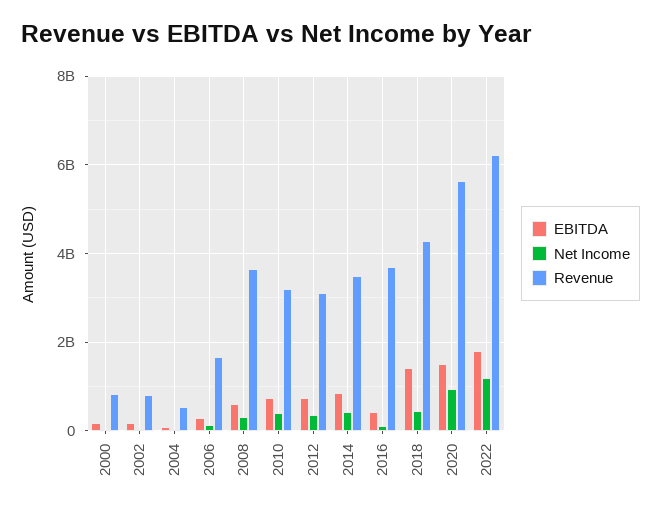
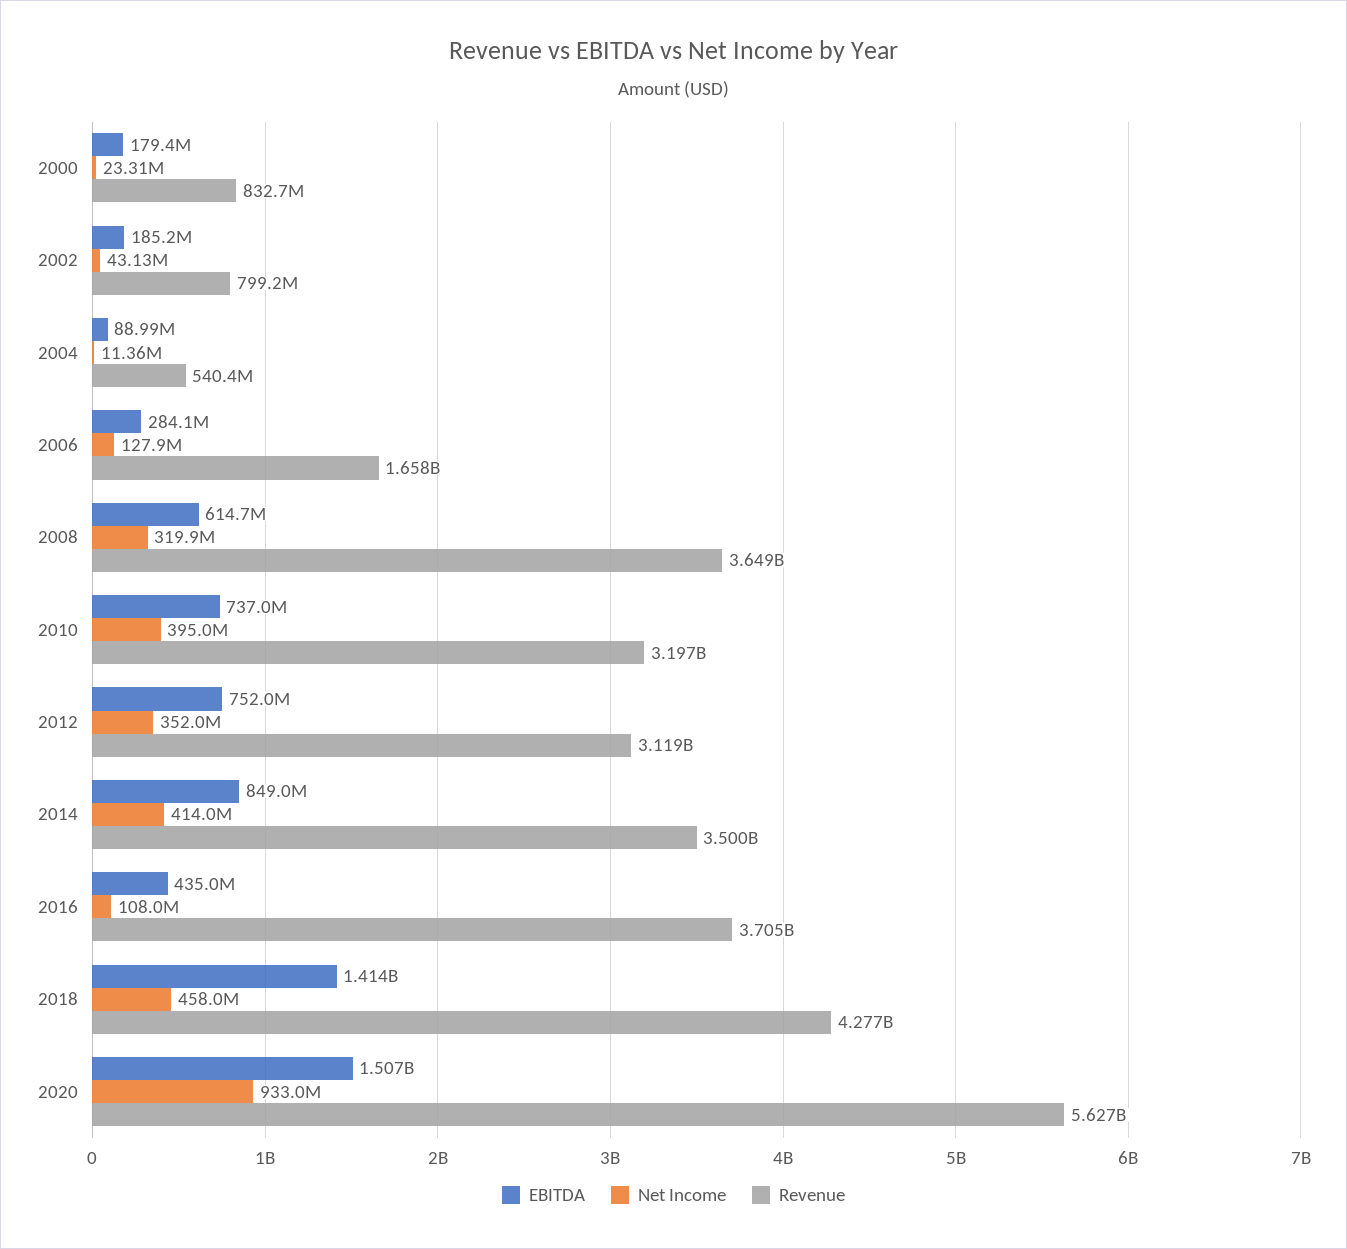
  {
    "EBITDA": {
      "2000": 179400000,
      "2002": 185200000,
      "2004": 88990000,
      "2006": 284100000,
      "2008": 614700000,
      "2010": 737000000,
      "2012": 752000000,
      "2014": 849000000,
      "2016": 435000000,
      "2018": 1414000000,
-     "2020": 1507000000,
+     "2020": 1507000000
-     "2022": 1800000000
    },
    "Net Income": {
      "2000": 23310000,
      "2002": 43130000,
      "2004": 11360000,
      "2006": 127900000,
      "2008": 319900000,
      "2010": 395000000,
      "2012": 352000000,
      "2014": 414000000,
      "2016": 108000000,
      "2018": 458000000,
-     "2020": 933000000,
+     "2020": 933000000
-     "2022": 1200000000
    },
    "Revenue": {
      "2000": 832700000,
      "2002": 799200000,
      "2004": 540400000,
      "2006": 1658000000,
      "2008": 3649000000,
      "2010": 3197000000,
      "2012": 3119000000,
      "2014": 3500000000,
      "2016": 3705000000,
      "2018": 4277000000,
-     "2020": 5627000000,
+     "2020": 5627000000
-     "2022": 6200000000
    }
  }

